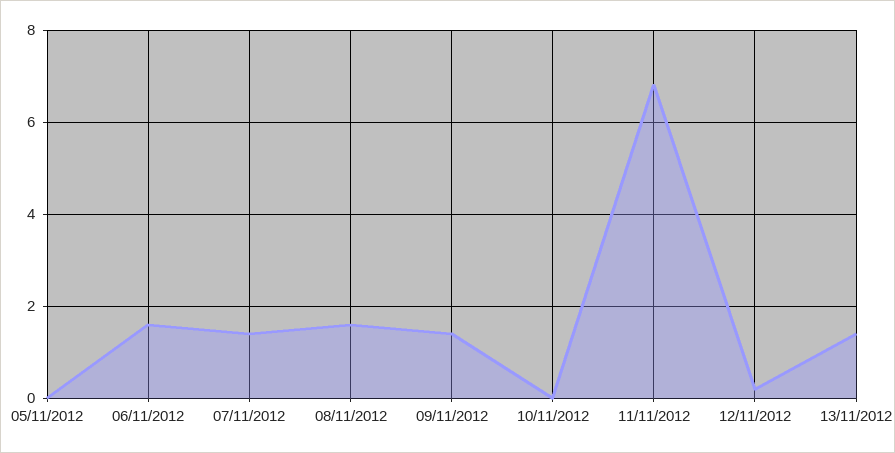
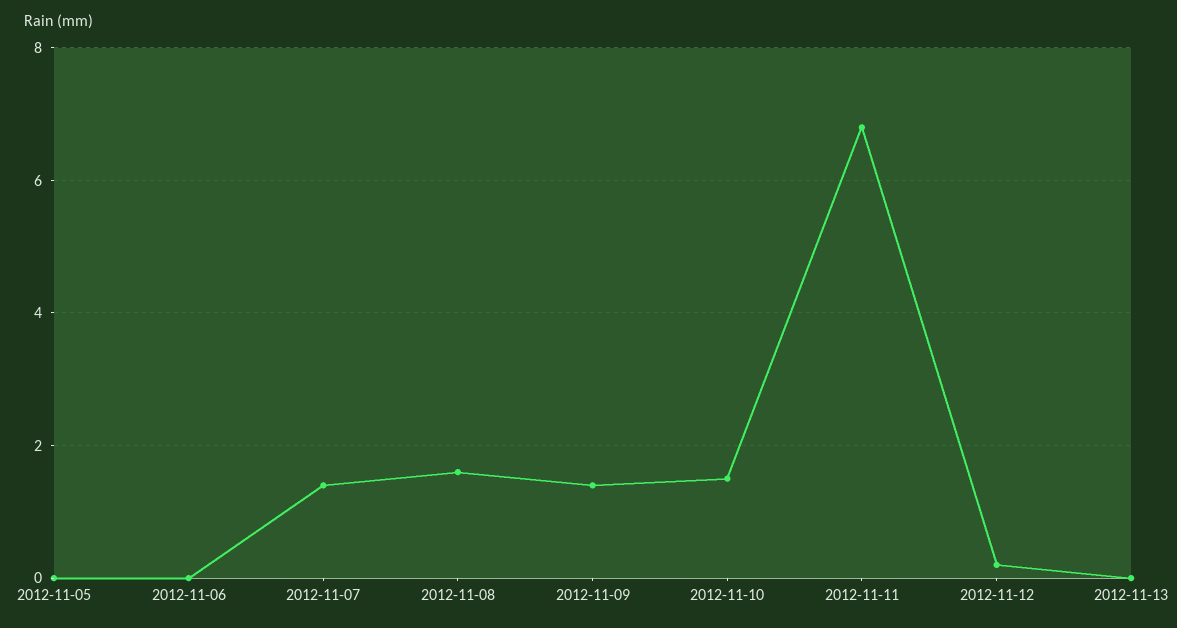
  {
    "05/11/2012": 0,
-   "06/11/2012": 1.5,
+   "06/11/2012": 0,
    "07/11/2012": 1.5,
    "08/11/2012": 1.5,
    "09/11/2012": 1.5,
-   "10/11/2012": 0,
+   "10/11/2012": 1.5,
    "11/11/2012": 7,
    "12/11/2012": 0,
-   "13/11/2012": 1.5
+   "13/11/2012": 0
  }

